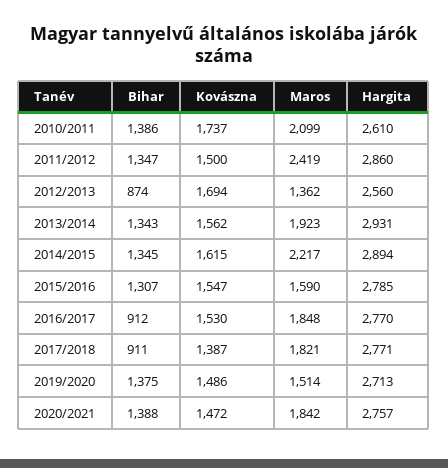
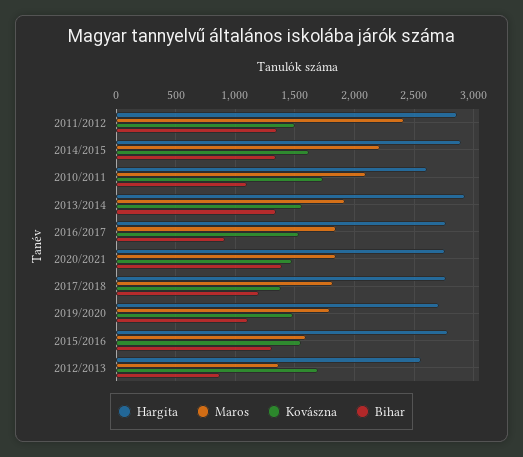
  {
    "Bihar": {
-     "2010/2011": 1386,
+     "2010/2011": 1100,
      "2011/2012": 1347,
      "2012/2013": 874,
      "2013/2014": 1343,
      "2014/2015": 1345,
      "2015/2016": 1307,
      "2016/2017": 912,
-     "2017/2018": 911,
+     "2017/2018": 1200,
-     "2019/2020": 1375,
+     "2019/2020": 1100,
      "2020/2021": 1388
    },
    "Kovászna": {
      "2010/2011": 1737,
      "2011/2012": 1500,
      "2012/2013": 1694,
      "2013/2014": 1562,
      "2014/2015": 1615,
      "2015/2016": 1547,
      "2016/2017": 1530,
      "2017/2018": 1387,
      "2019/2020": 1486,
      "2020/2021": 1472
    },
    "Maros": {
      "2010/2011": 2099,
      "2011/2012": 2419,
      "2012/2013": 1362,
      "2013/2014": 1923,
      "2014/2015": 2217,
      "2015/2016": 1590,
      "2016/2017": 1848,
      "2017/2018": 1821,
-     "2019/2020": 1514,
+     "2019/2020": 1800,
      "2020/2021": 1842
    },
    "Hargita": {
      "2010/2011": 2610,
      "2011/2012": 2860,
      "2012/2013": 2560,
      "2013/2014": 2931,
      "2014/2015": 2894,
      "2015/2016": 2785,
      "2016/2017": 2770,
      "2017/2018": 2771,
      "2019/2020": 2713,
      "2020/2021": 2757
    }
  }

